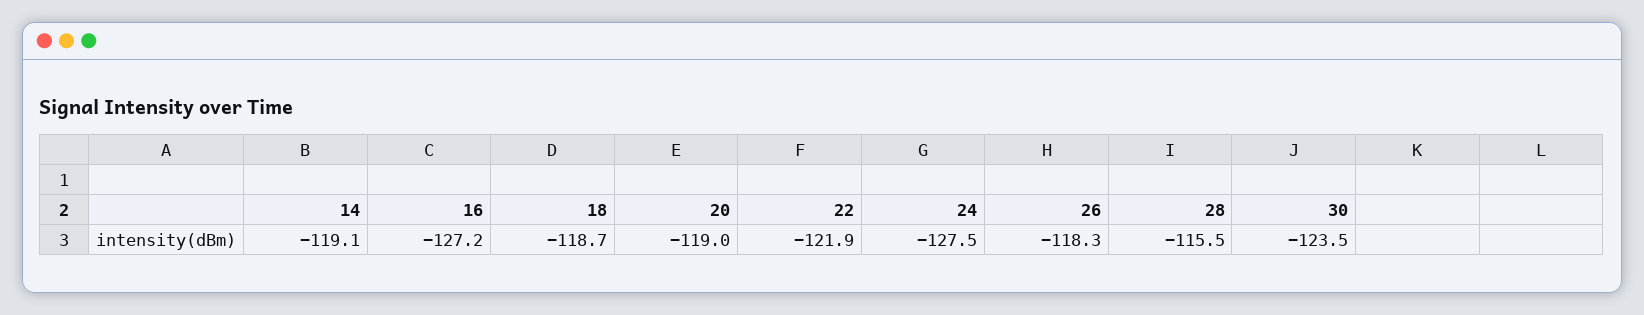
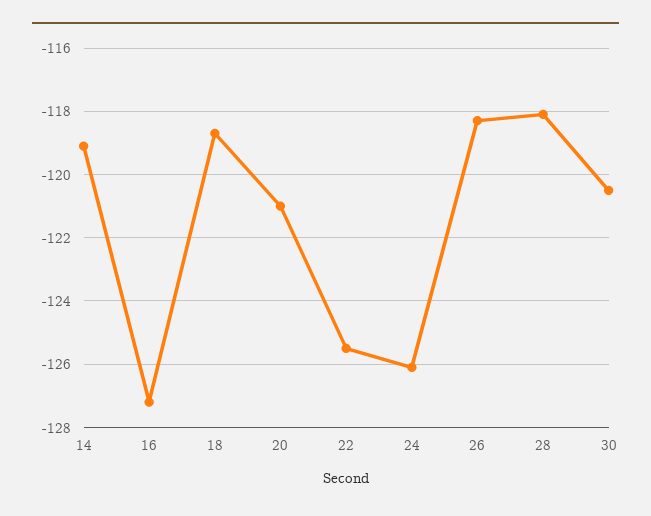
  {
    "14": -119.1,
    "16": -127.2,
    "18": -118.7,
-   "20": -119,
+   "20": -121,
-   "22": -121.9,
+   "22": -125.5,
-   "24": -127.5,
+   "24": -126,
    "26": -118.3,
-   "28": -115.5,
+   "28": -118,
-   "30": -123.5
+   "30": -120.5
  }

